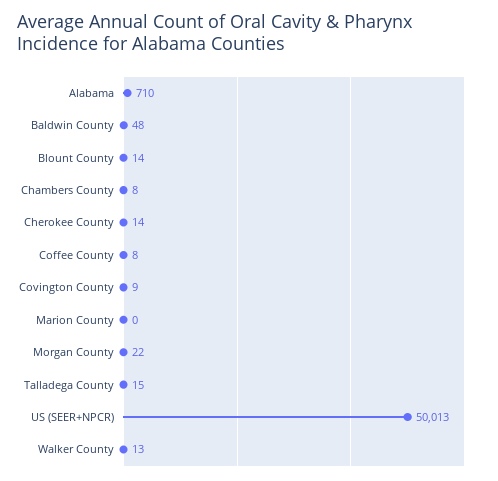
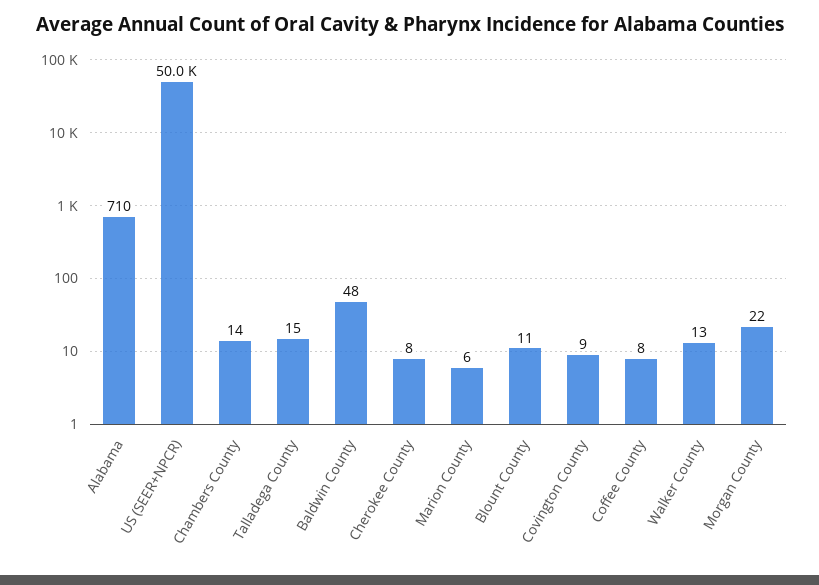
  {
    "Alabama": 710,
    "Baldwin County": 48,
-   "Blount County": 14,
+   "Blount County": 11,
-   "Chambers County": 8,
+   "Chambers County": 14,
-   "Cherokee County": 14,
+   "Cherokee County": 8,
    "Coffee County": 8,
    "Covington County": 9,
-   "Marion County": 0,
+   "Marion County": 6,
    "Morgan County": 22,
    "Talladega County": 15,
    "US (SEER+NPCR)": 50013,
    "Walker County": 13
  }

